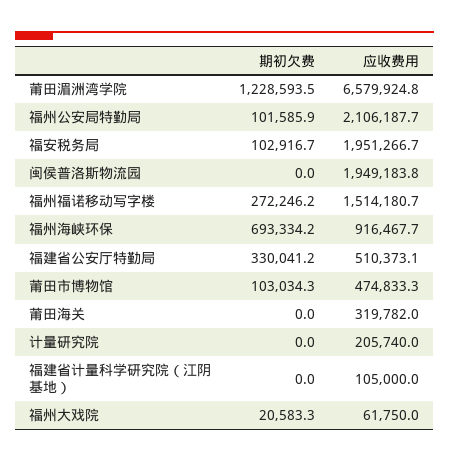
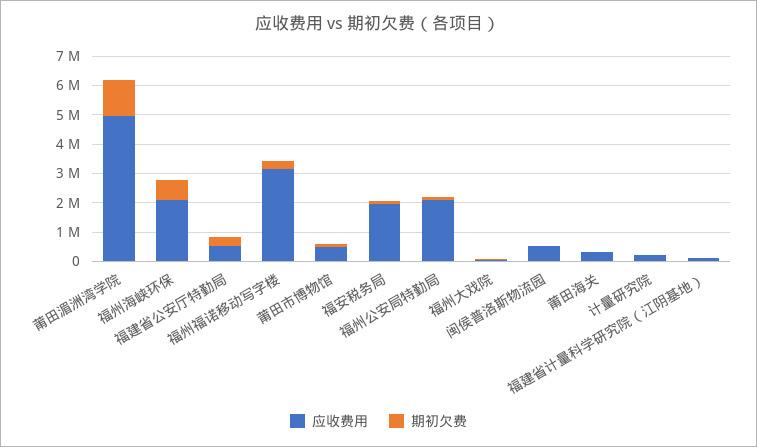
  {
    "期初欠费": {
      "莆田湄洲湾学院": 1228593.5,
      "福州公安局特勤局": 101585.9,
      "福安税务局": 102916.7,
      "闽侯普洛斯物流园": 0,
      "福州福诺移动写字楼": 272246.2,
      "福州海峡环保": 693334.2,
      "福建省公安厅特勤局": 330041.2,
      "莆田市博物馆": 103034.3,
      "莆田海关": 0,
      "计量研究院": 0,
      "福建省计量科学研究院（江阴基地）": 0,
      "福州大戏院": 20583.3
    },
    "应收费用": {
-     "莆田湄洲湾学院": 6579924.8,
+     "莆田湄洲湾学院": 5000000,
      "福州公安局特勤局": 2106187.7,
      "福安税务局": 1951266.7,
-     "闽侯普洛斯物流园": 1949183.8,
+     "闽侯普洛斯物流园": 500000,
-     "福州福诺移动写字楼": 1514180.7,
+     "福州福诺移动写字楼": 3000000,
-     "福州海峡环保": 916467.7,
+     "福州海峡环保": 2000000,
      "福建省公安厅特勤局": 510373.1,
      "莆田市博物馆": 474833.3,
      "莆田海关": 319782,
      "计量研究院": 205740,
      "福建省计量科学研究院（江阴基地）": 105000,
      "福州大戏院": 61750
    }
  }

